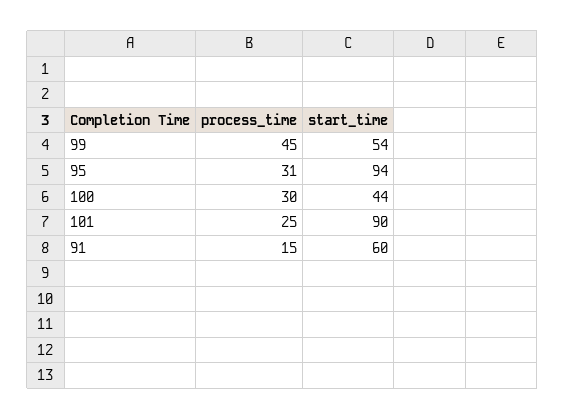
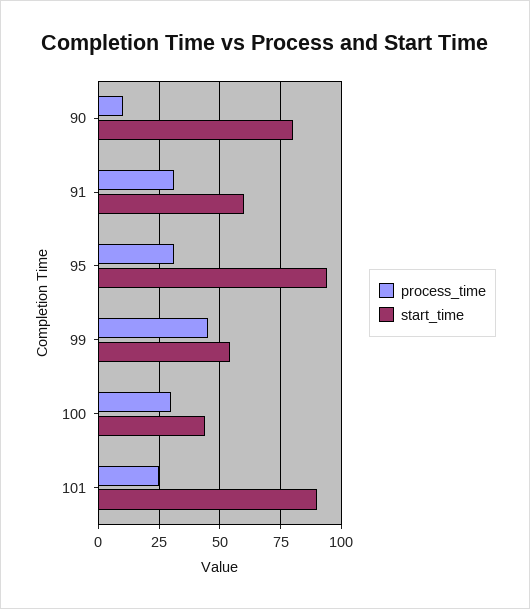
  {
    "process_time": {
      "99": 45,
      "95": 31,
      "100": 30,
      "101": 25,
-     "91": 15
+     "91": 30,
+     "90": 10
    },
    "start_time": {
      "99": 54,
      "95": 94,
      "100": 44,
      "101": 90,
-     "91": 60
+     "91": 60,
+     "90": 80
    }
  }

